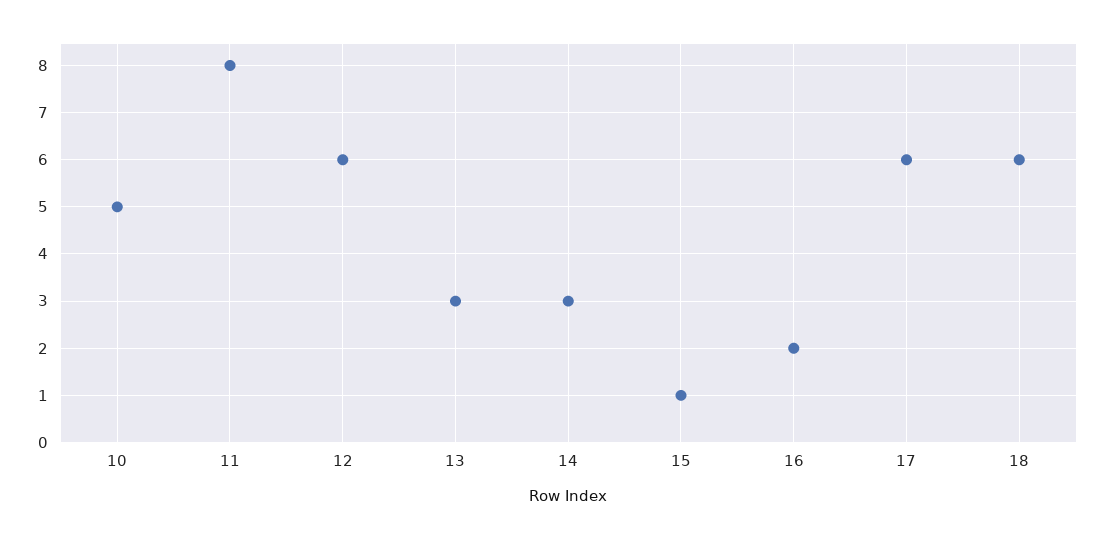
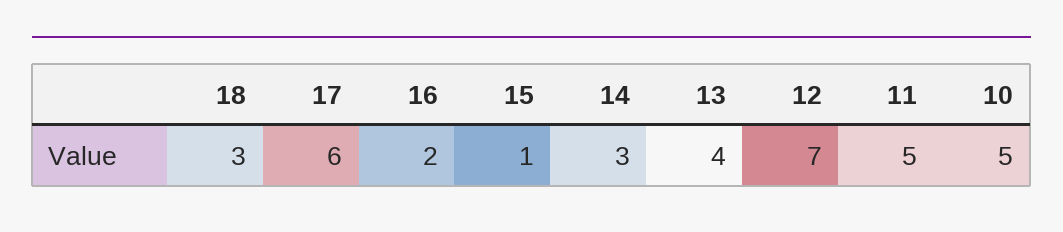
  {
    "10": 5,
-   "11": 8,
+   "11": 5,
-   "12": 6,
+   "12": 7,
-   "13": 3,
+   "13": 4,
    "14": 3,
    "15": 1,
    "16": 2,
    "17": 6,
-   "18": 6
+   "18": 3
  }

